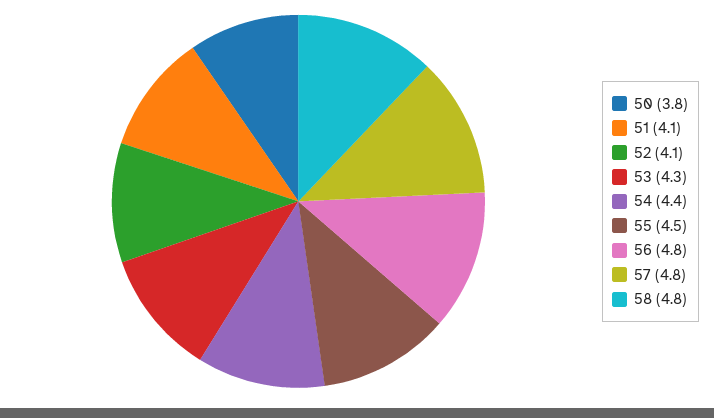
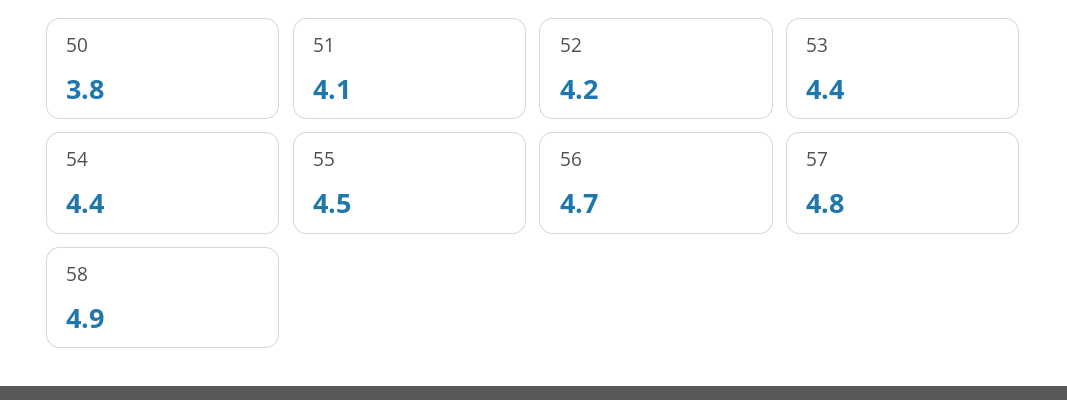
  {
    "50": 3.8,
    "51": 4.1,
-   "52": 4.1,
+   "52": 4.2,
-   "53": 4.3,
+   "53": 4.4,
    "54": 4.4,
    "55": 4.5,
-   "56": 4.8,
+   "56": 4.7,
    "57": 4.8,
-   "58": 4.8
+   "58": 4.9
  }

